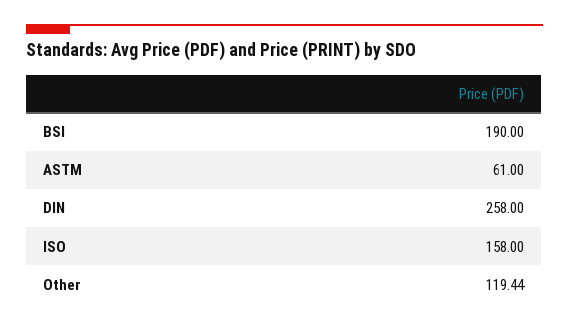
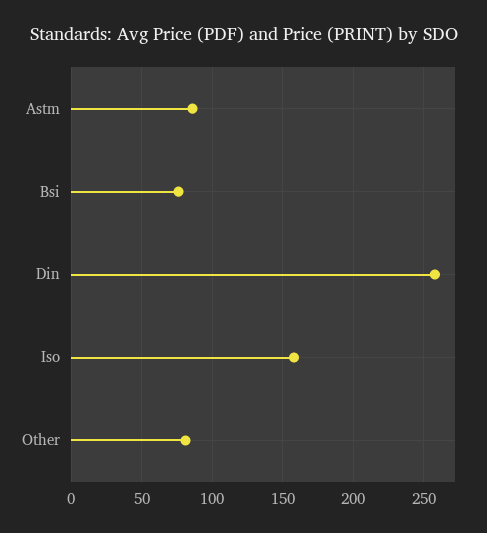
  {
-   "BSI": 190,
+   "BSI": 75,
-   "ASTM": 61,
+   "ASTM": 85,
    "DIN": 258,
    "ISO": 158,
-   "Other": 119.44
+   "Other": 80
  }

